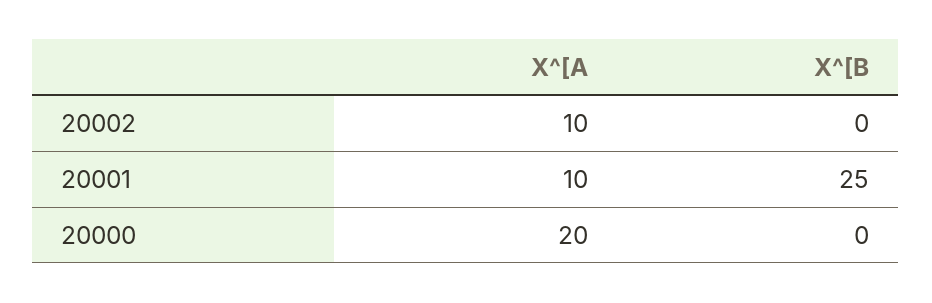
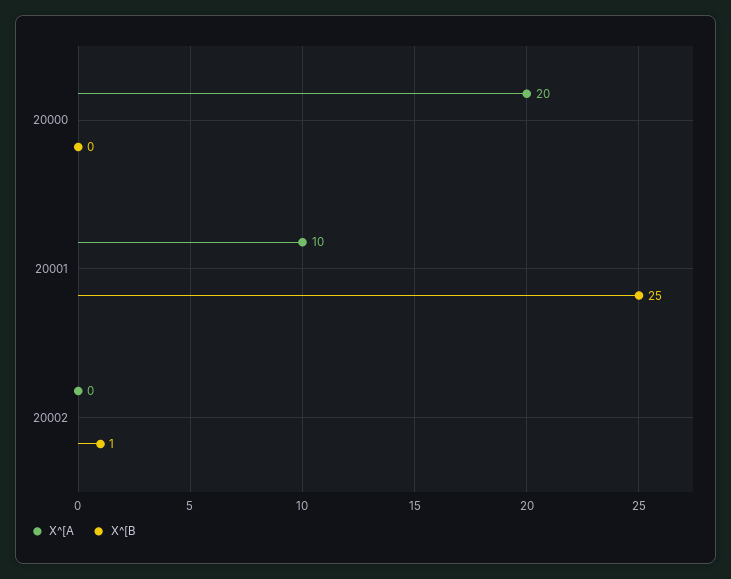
  {
    "X^[A": {
-     "20002": 10,
+     "20002": 0,
      "20001": 10,
      "20000": 20
    },
    "X^[B": {
-     "20002": 0,
+     "20002": 1,
      "20001": 25,
      "20000": 0
    }
  }

